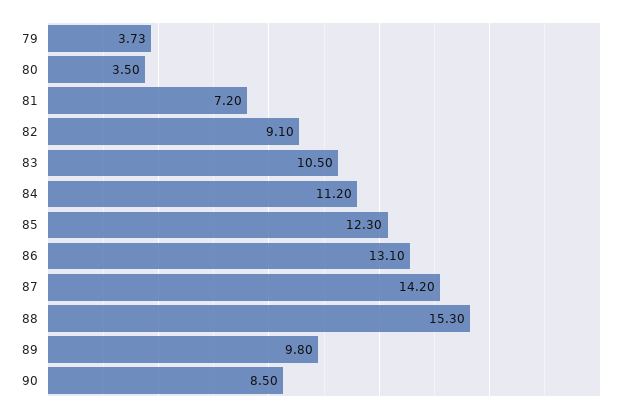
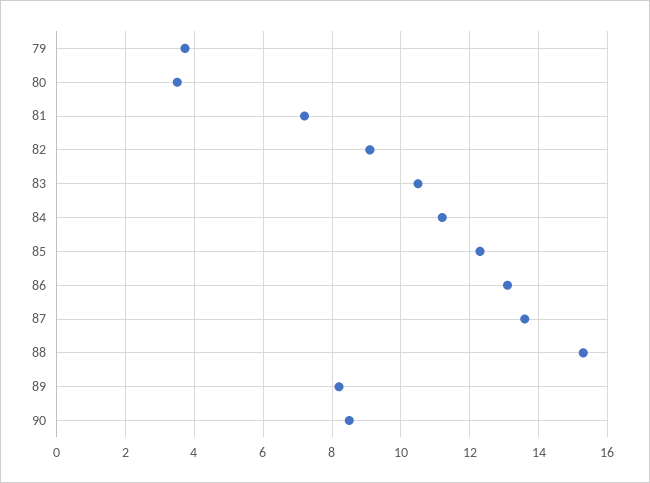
  {
    "79": 3.73,
    "80": 3.5,
    "81": 7.2,
    "82": 9.1,
    "83": 10.5,
    "84": 11.2,
    "85": 12.3,
    "86": 13.1,
-   "87": 14.2,
+   "87": 13.6,
    "88": 15.3,
-   "89": 9.8,
+   "89": 8.2,
    "90": 8.5
  }

